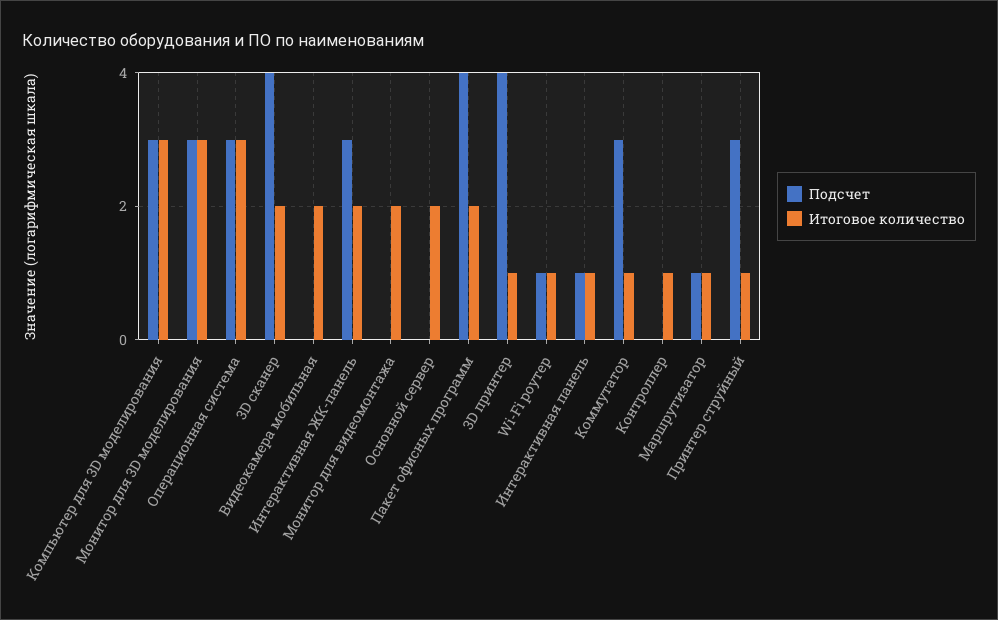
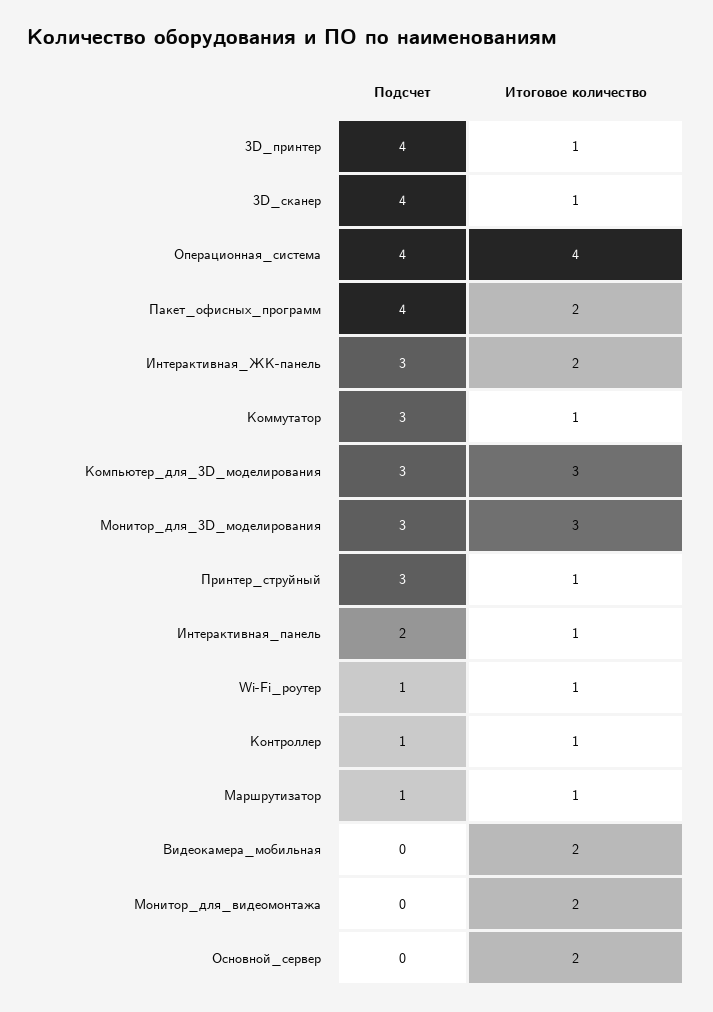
  {
    "Подсчет": {
      "Компьютер для 3D моделирования": 3,
      "Монитор для 3D моделирования": 3,
-     "Операционная система": 3,
+     "Операционная система": 4,
      "3D сканер": 4,
      "Видеокамера мобильная": 0,
      "Интерактивная ЖК-панель": 3,
      "Монитор для видеомонтажа": 0,
      "Основной сервер": 0,
      "Пакет офисных программ": 4,
      "3D принтер": 4,
      "Wi-Fi роутер": 1,
-     "Интерактивная панель": 1,
+     "Интерактивная панель": 2,
      "Коммутатор": 3,
-     "Контроллер": 0,
+     "Контроллер": 1,
      "Маршрутизатор": 1,
      "Принтер струйный": 3
    },
    "Итоговое количество": {
      "Компьютер для 3D моделирования": 3,
      "Монитор для 3D моделирования": 3,
-     "Операционная система": 3,
+     "Операционная система": 4,
-     "3D сканер": 2,
+     "3D сканер": 1,
      "Видеокамера мобильная": 2,
      "Интерактивная ЖК-панель": 2,
      "Монитор для видеомонтажа": 2,
      "Основной сервер": 2,
      "Пакет офисных программ": 2,
      "3D принтер": 1,
      "Wi-Fi роутер": 1,
      "Интерактивная панель": 1,
      "Коммутатор": 1,
      "Контроллер": 1,
      "Маршрутизатор": 1,
      "Принтер струйный": 1
    }
  }

